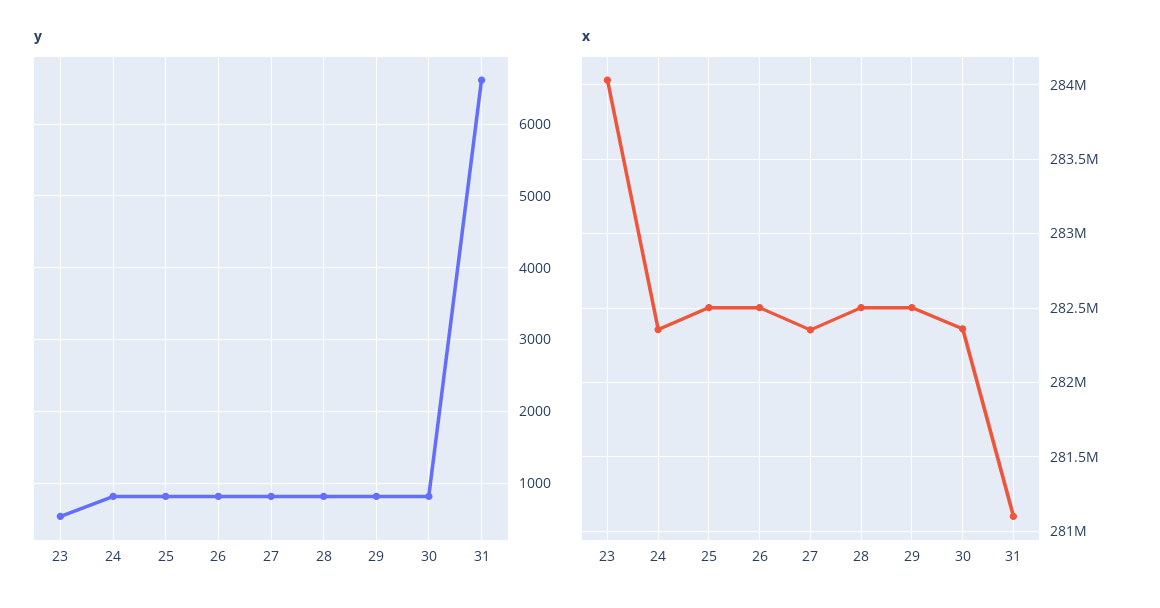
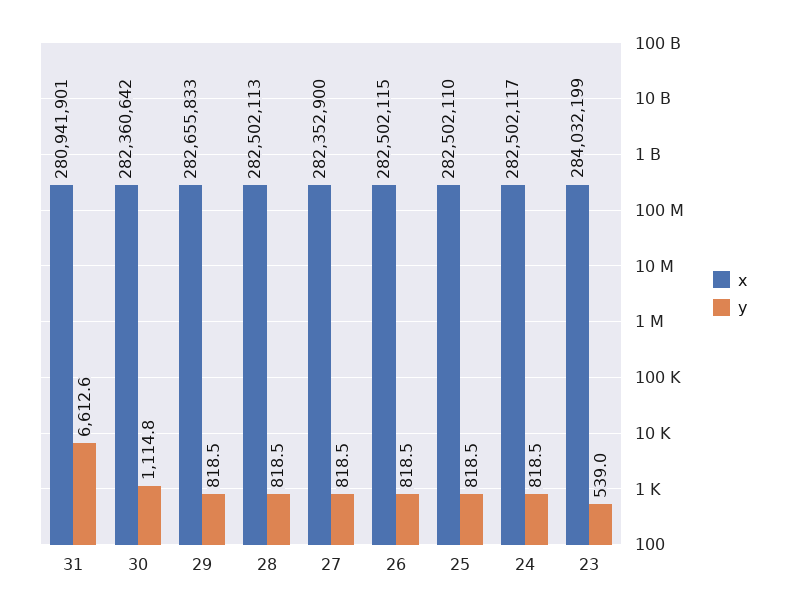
  {
    "y": {
      "23": 539,
      "24": 818.5,
      "25": 818.5,
      "26": 818.5,
      "27": 818.5,
      "28": 818.5,
      "29": 818.5,
-     "30": 800,
+     "30": 1114.8,
      "31": 6612.6
    },
    "x": {
      "23": 284032199,
-     "24": 282350000,
+     "24": 282502117,
      "25": 282502110,
      "26": 282502115,
      "27": 282352900,
      "28": 282502113,
-     "29": 282500000,
+     "29": 282655833,
      "30": 282360642,
-     "31": 281100000
+     "31": 280941901
    }
  }

